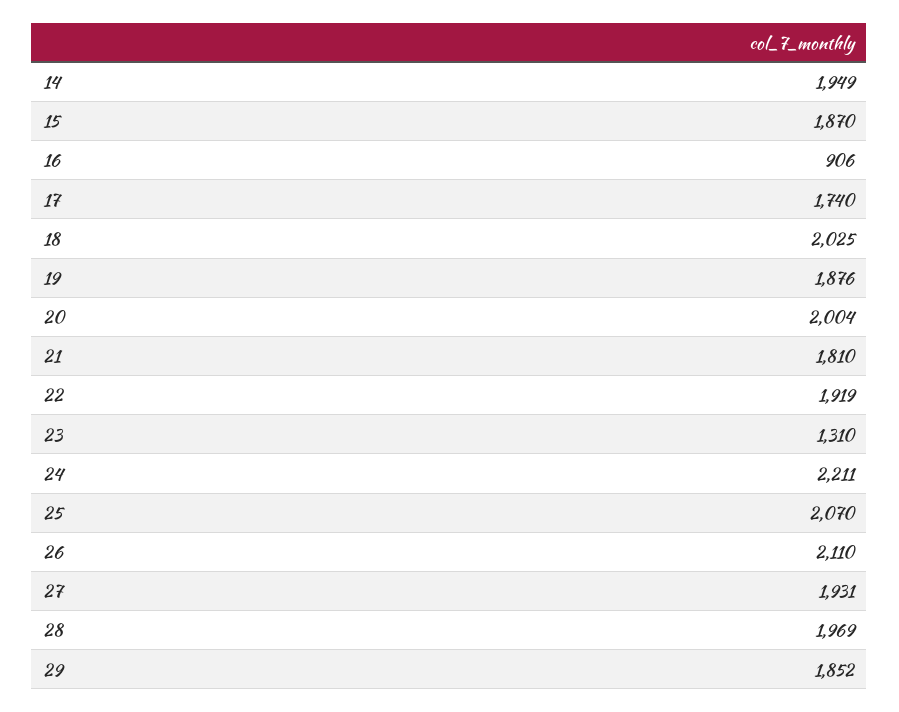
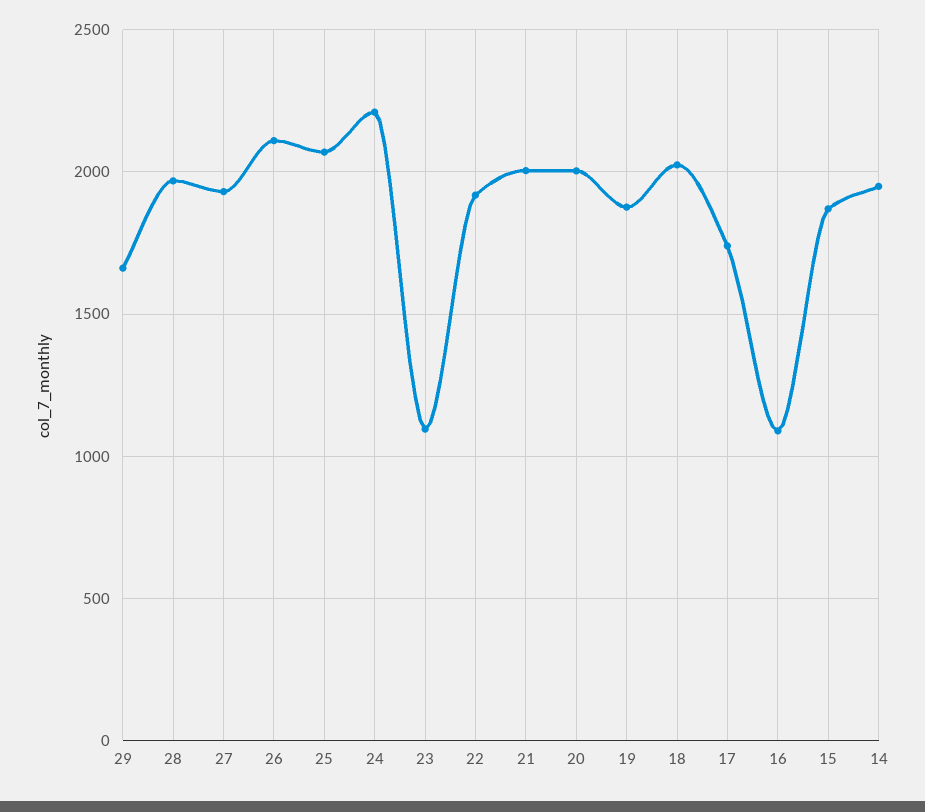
  {
    "14": 1949,
    "15": 1870,
-   "16": 906,
+   "16": 1100,
    "17": 1740,
    "18": 2025,
    "19": 1876,
    "20": 2004,
-   "21": 1810,
+   "21": 2000,
    "22": 1919,
-   "23": 1310,
+   "23": 1100,
    "24": 2211,
    "25": 2070,
    "26": 2110,
    "27": 1931,
    "28": 1969,
-   "29": 1852
+   "29": 1650
  }

